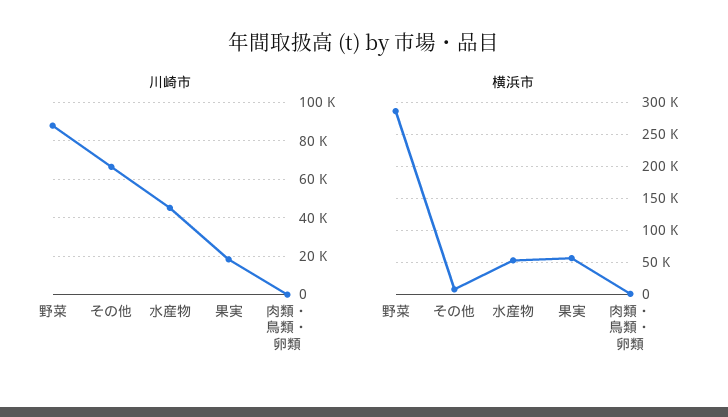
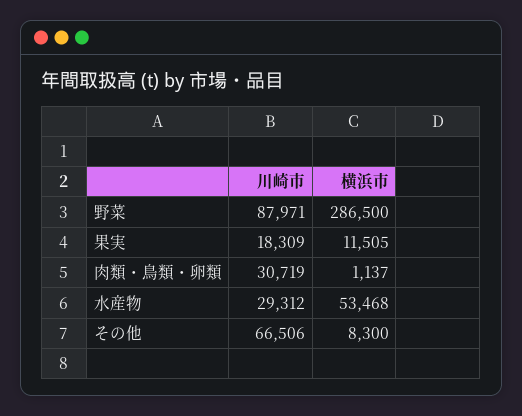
  {
    "川崎市": {
      "野菜": 87971,
      "その他": 66506,
-     "水産物": 45000,
+     "水産物": 29312,
      "果実": 18309,
-     "肉類・鳥類・卵類": 0
+     "肉類・鳥類・卵類": 30719
    },
    "横浜市": {
      "野菜": 286500,
      "その他": 8300,
      "水産物": 53468,
-     "果実": 60000,
+     "果実": 11505,
      "肉類・鳥類・卵類": 1137
    }
  }

